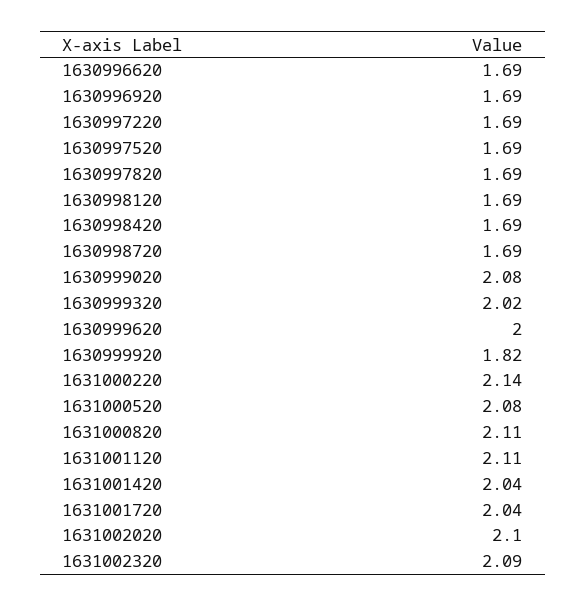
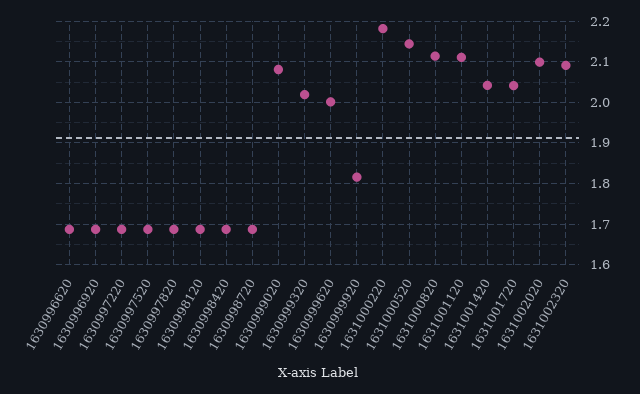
  {
    "1630996620": 1.69,
    "1630996920": 1.69,
    "1630997220": 1.69,
    "1630997520": 1.69,
    "1630997820": 1.69,
    "1630998120": 1.69,
    "1630998420": 1.69,
    "1630998720": 1.69,
    "1630999020": 2.08,
    "1630999320": 2.02,
    "1630999620": 2,
    "1630999920": 1.82,
-   "1631000220": 2.14,
+   "1631000220": 2.18,
-   "1631000520": 2.08,
+   "1631000520": 2.14,
    "1631000820": 2.11,
    "1631001120": 2.11,
    "1631001420": 2.04,
    "1631001720": 2.04,
    "1631002020": 2.1,
    "1631002320": 2.09
  }

